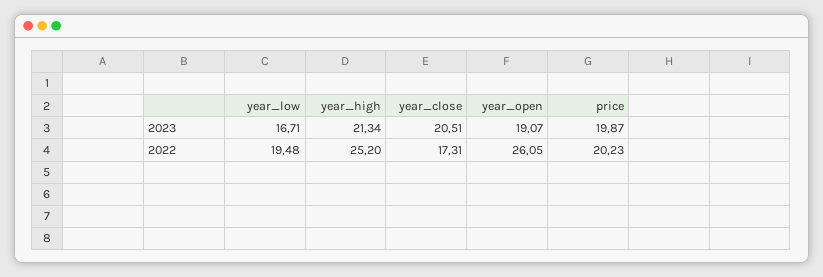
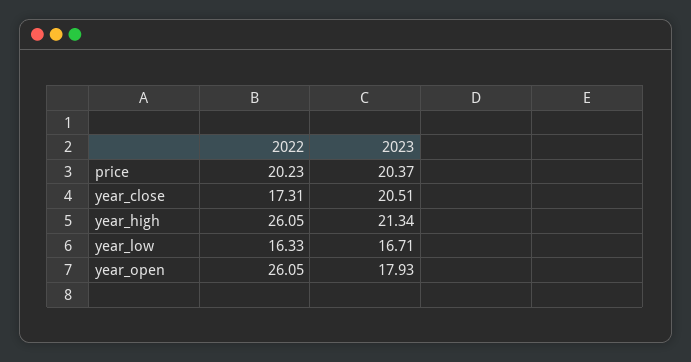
  {
    "year_low": {
      "2023": 16.71,
-     "2022": 19.48
+     "2022": 16.33
    },
    "year_high": {
      "2023": 21.34,
-     "2022": 25.2
+     "2022": 26.05
    },
    "year_close": {
      "2023": 20.51,
      "2022": 17.31
    },
    "year_open": {
-     "2023": 19.07,
+     "2023": 17.93,
      "2022": 26.05
    },
    "price": {
-     "2023": 19.87,
+     "2023": 20.37,
      "2022": 20.23
    }
  }

